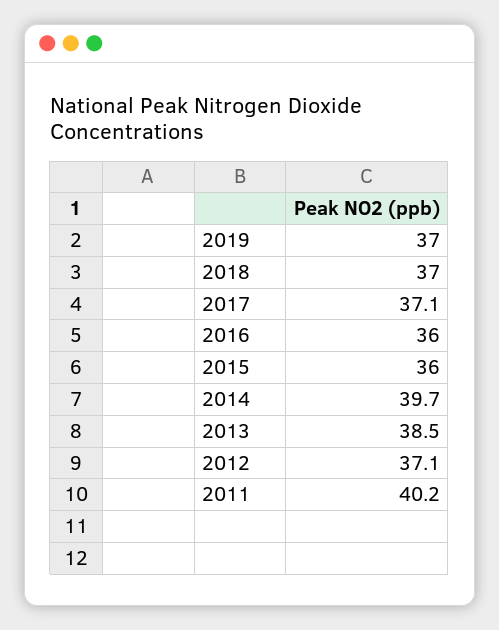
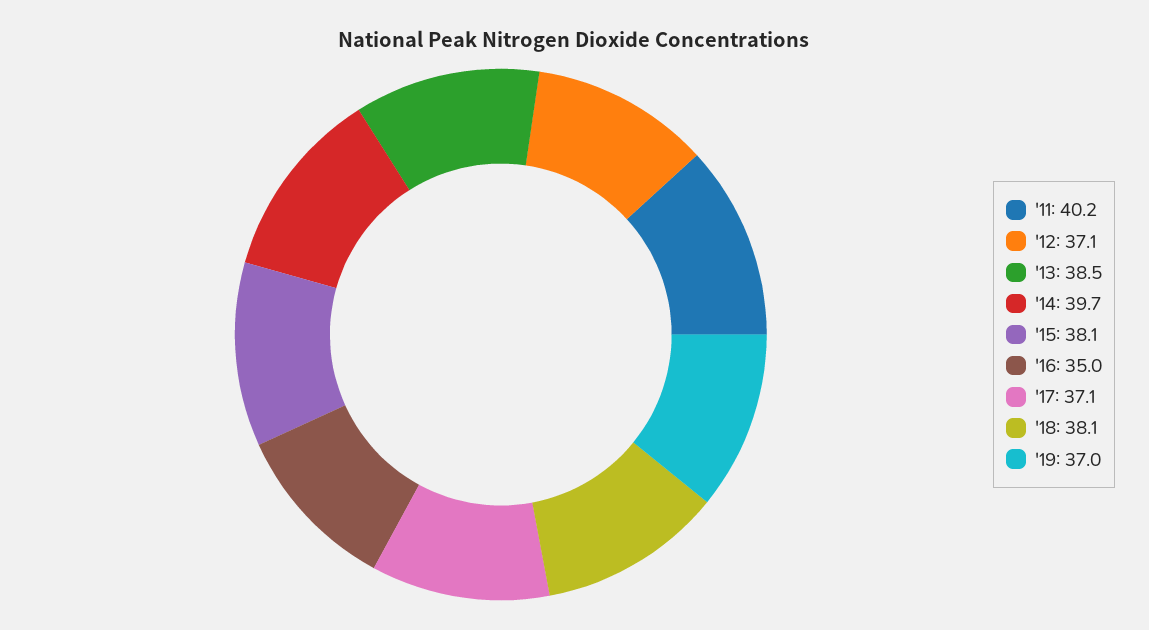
  {
    "2019": 37,
-   "2018": 37,
+   "2018": 38.1,
    "2017": 37.1,
-   "2016": 36,
+   "2016": 35,
-   "2015": 36,
+   "2015": 38.1,
    "2014": 39.7,
    "2013": 38.5,
    "2012": 37.1,
    "2011": 40.2
  }

